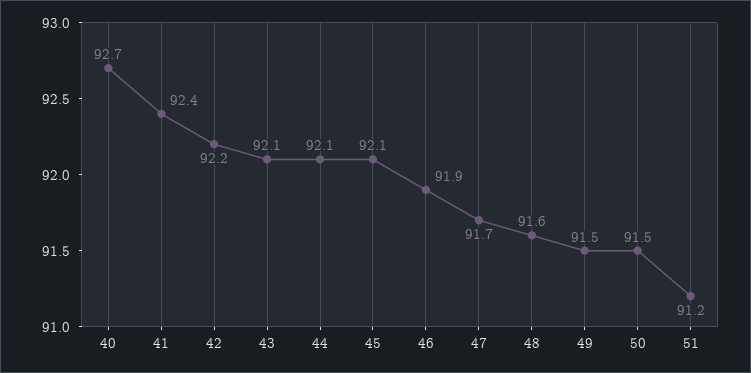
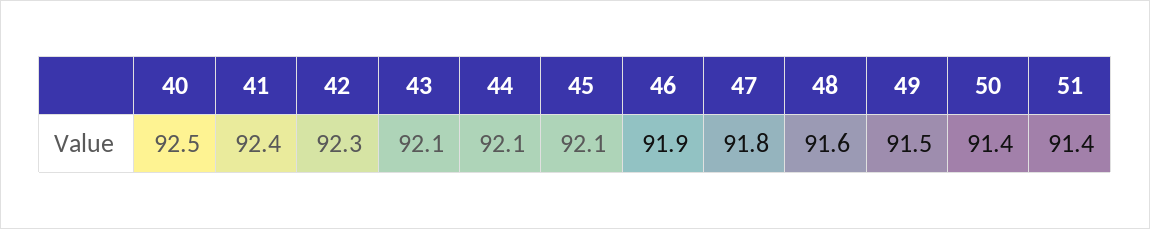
  {
-   "40": 92.7,
+   "40": 92.5,
    "41": 92.4,
-   "42": 92.2,
+   "42": 92.3,
    "43": 92.1,
    "44": 92.1,
    "45": 92.1,
    "46": 91.9,
-   "47": 91.7,
+   "47": 91.8,
    "48": 91.6,
    "49": 91.5,
-   "50": 91.5,
+   "50": 91.4,
-   "51": 91.2
+   "51": 91.4
  }

